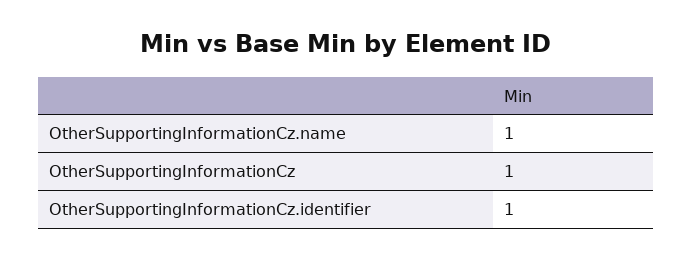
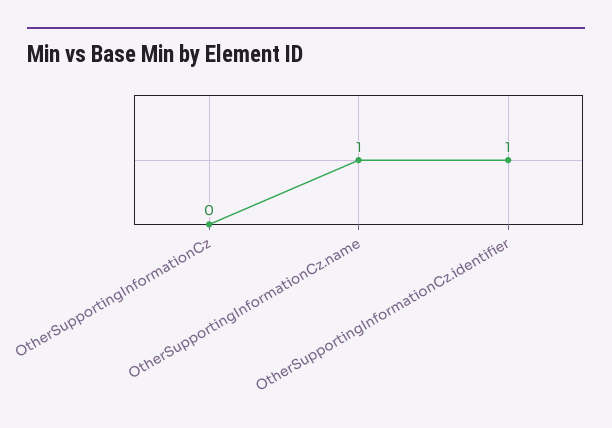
  {
    "OtherSupportingInformationCz.name": 1,
-   "OtherSupportingInformationCz": 1,
+   "OtherSupportingInformationCz": 0,
    "OtherSupportingInformationCz.identifier": 1
  }

